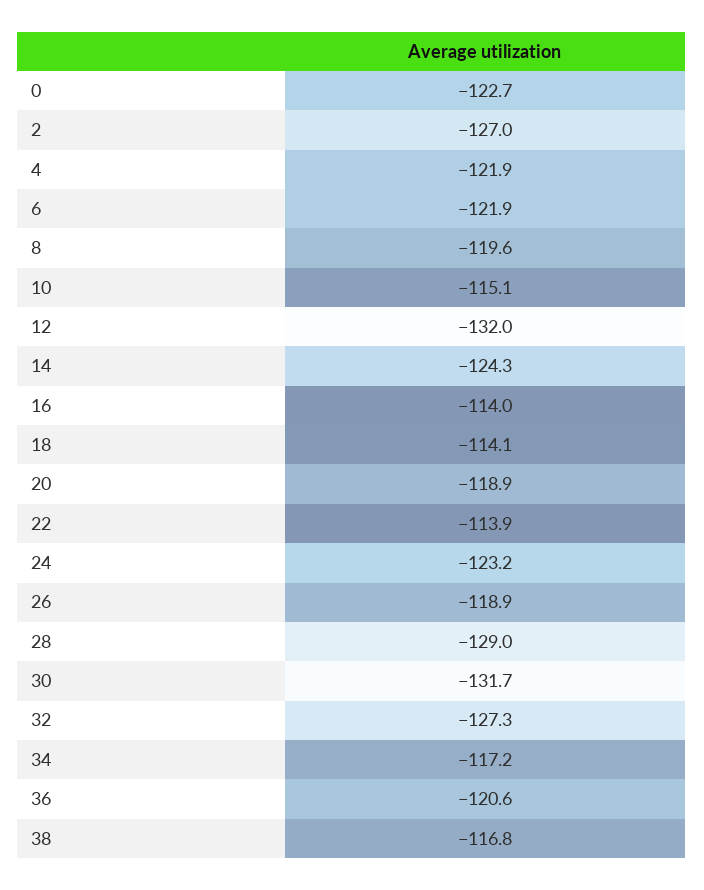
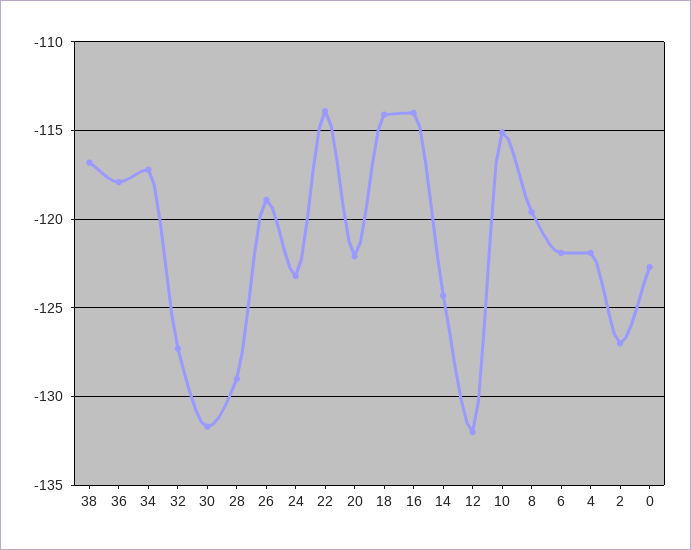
  {
    "0": -122.7,
    "2": -127,
    "4": -121.9,
    "6": -121.9,
    "8": -119.6,
    "10": -115.1,
    "12": -132,
    "14": -124.3,
    "16": -114,
    "18": -114.1,
-   "20": -118.9,
+   "20": -122,
    "22": -113.9,
    "24": -123.2,
    "26": -118.9,
    "28": -129,
    "30": -131.7,
    "32": -127.3,
    "34": -117.2,
-   "36": -120.6,
+   "36": -118,
    "38": -116.8
  }

